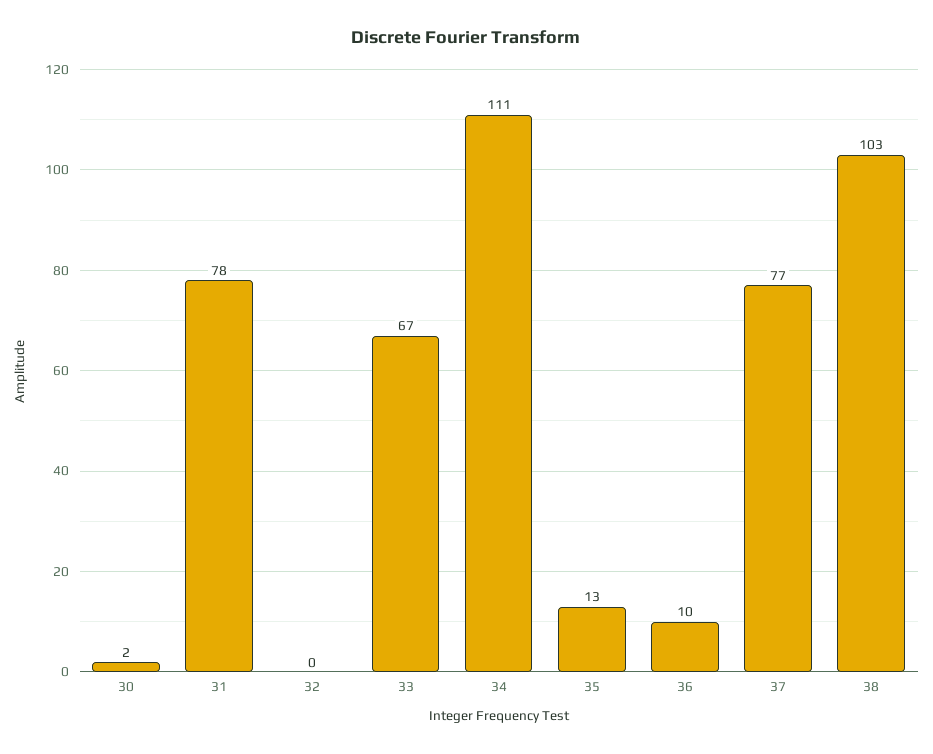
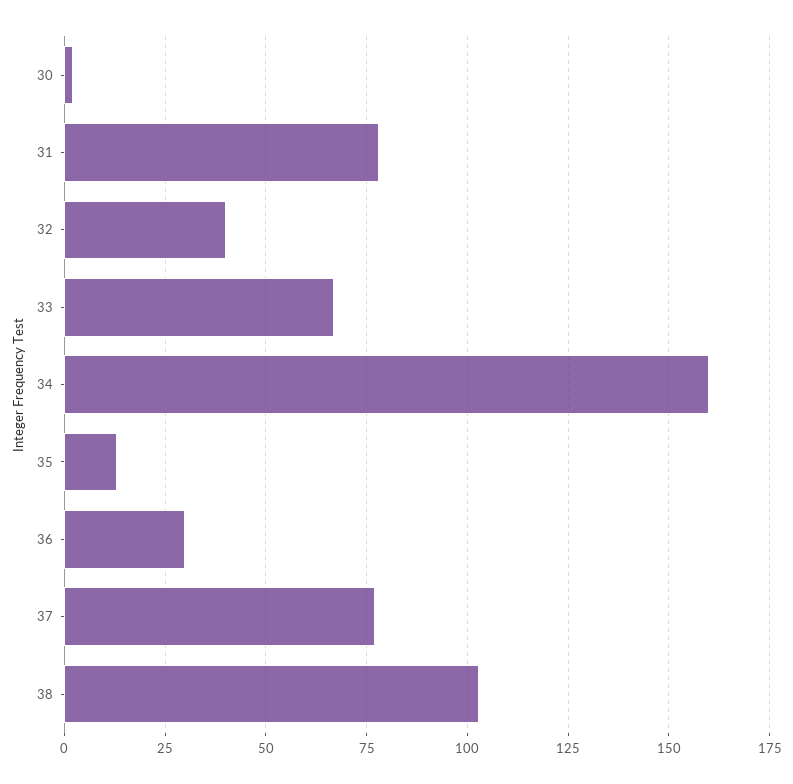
  {
    "30": 2,
    "31": 78,
-   "32": 0,
+   "32": 40,
    "33": 67,
-   "34": 111,
+   "34": 160,
    "35": 13,
-   "36": 10,
+   "36": 30,
    "37": 77,
    "38": 103
  }

